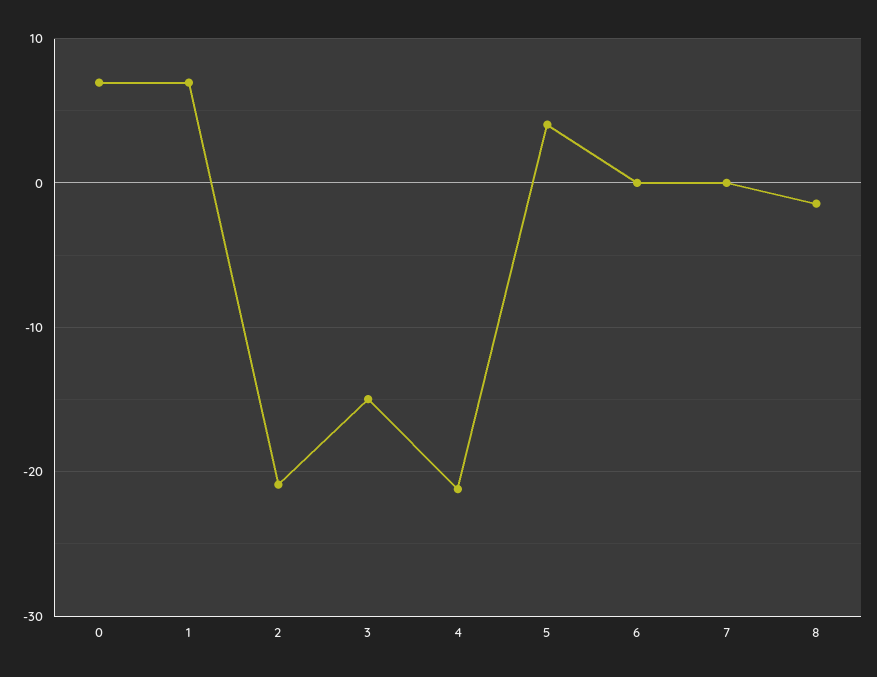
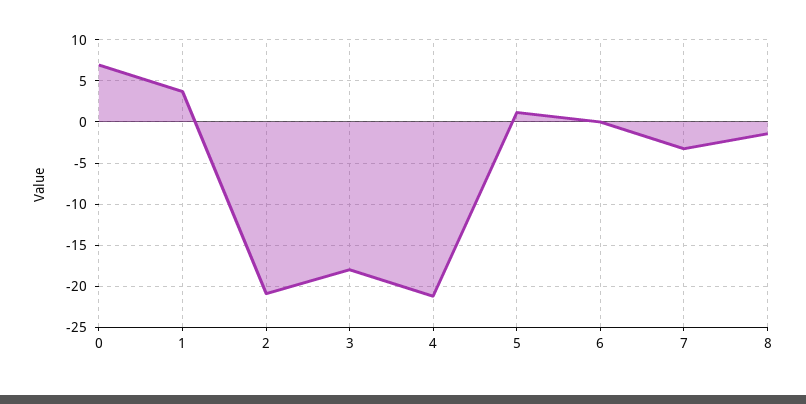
  {
    "0": 7,
-   "1": 7,
+   "1": 4,
    "2": -21,
-   "3": -15,
+   "3": -18,
    "4": -21,
-   "5": 4,
+   "5": 1,
    "6": 0,
-   "7": 0,
+   "7": -3,
    "8": -1
  }

